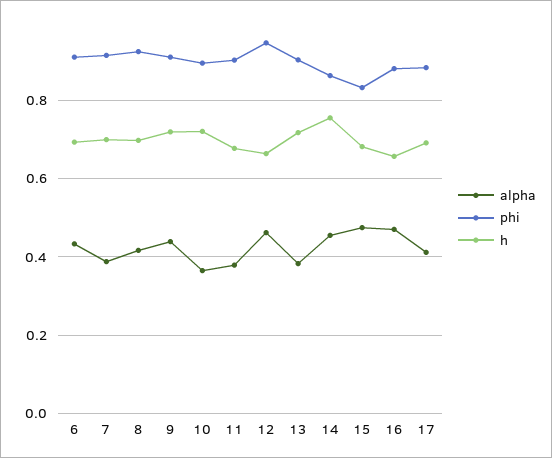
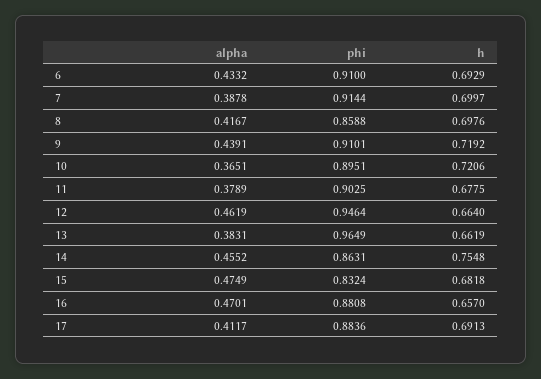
  {
    "alpha": {
      "6": 0.4332,
      "7": 0.3878,
      "8": 0.4167,
      "9": 0.4391,
      "10": 0.3651,
      "11": 0.3789,
      "12": 0.4619,
      "13": 0.3831,
      "14": 0.4552,
      "15": 0.4749,
      "16": 0.4701,
      "17": 0.4117
    },
    "phi": {
      "6": 0.91,
      "7": 0.9144,
-     "8": 0.92,
+     "8": 0.8588,
      "9": 0.9101,
      "10": 0.8951,
      "11": 0.9025,
      "12": 0.9464,
-     "13": 0.9,
+     "13": 0.9649,
      "14": 0.8631,
      "15": 0.8324,
      "16": 0.8808,
      "17": 0.8836
    },
    "h": {
      "6": 0.6929,
      "7": 0.6997,
      "8": 0.6976,
      "9": 0.7192,
      "10": 0.7206,
      "11": 0.6775,
      "12": 0.664,
-     "13": 0.72,
+     "13": 0.6619,
      "14": 0.7548,
      "15": 0.6818,
      "16": 0.657,
      "17": 0.6913
    }
  }

